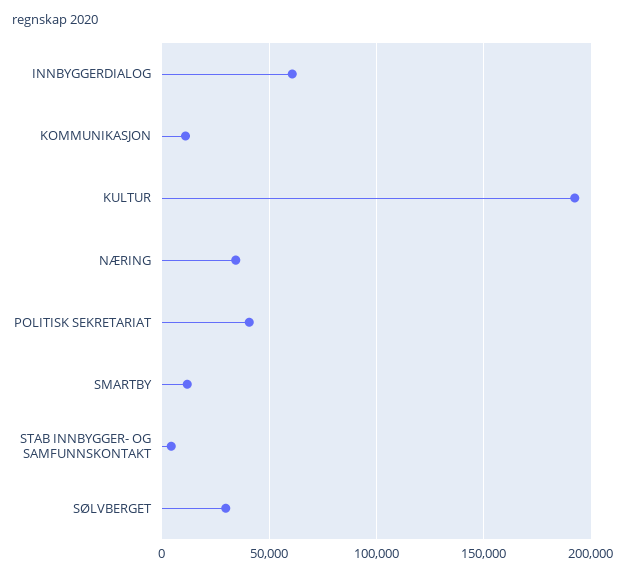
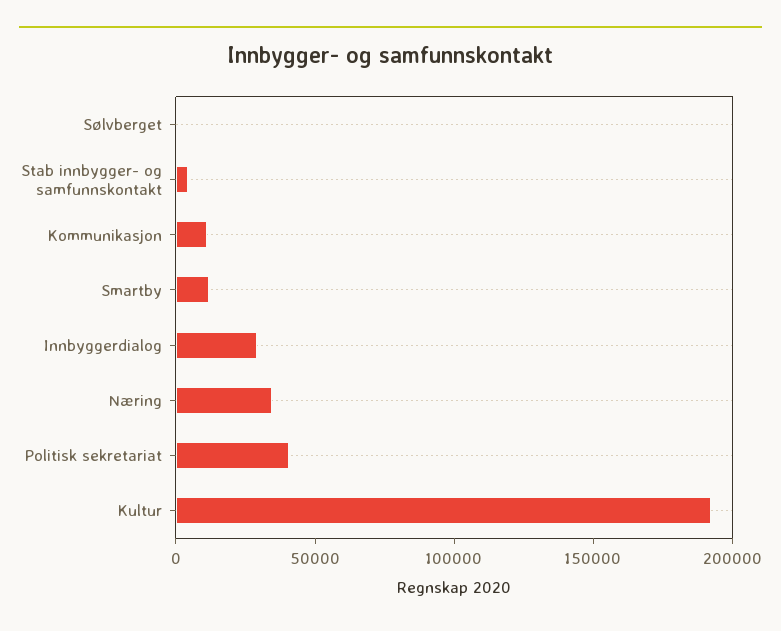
  {
-   "INNBYGGERDIALOG": 60000,
+   "INNBYGGERDIALOG": 30000,
    "KOMMUNIKASJON": 10000,
    "KULTUR": 190000,
    "NÆRING": 35000,
    "POLITISK SEKRETARIAT": 40000,
    "SMARTBY": 10000,
    "STAB INNBYGGER- OG SAMFUNNSKONTAKT": 5000,
-   "SØLVBERGET": 30000
+   "SØLVBERGET": 0
  }

